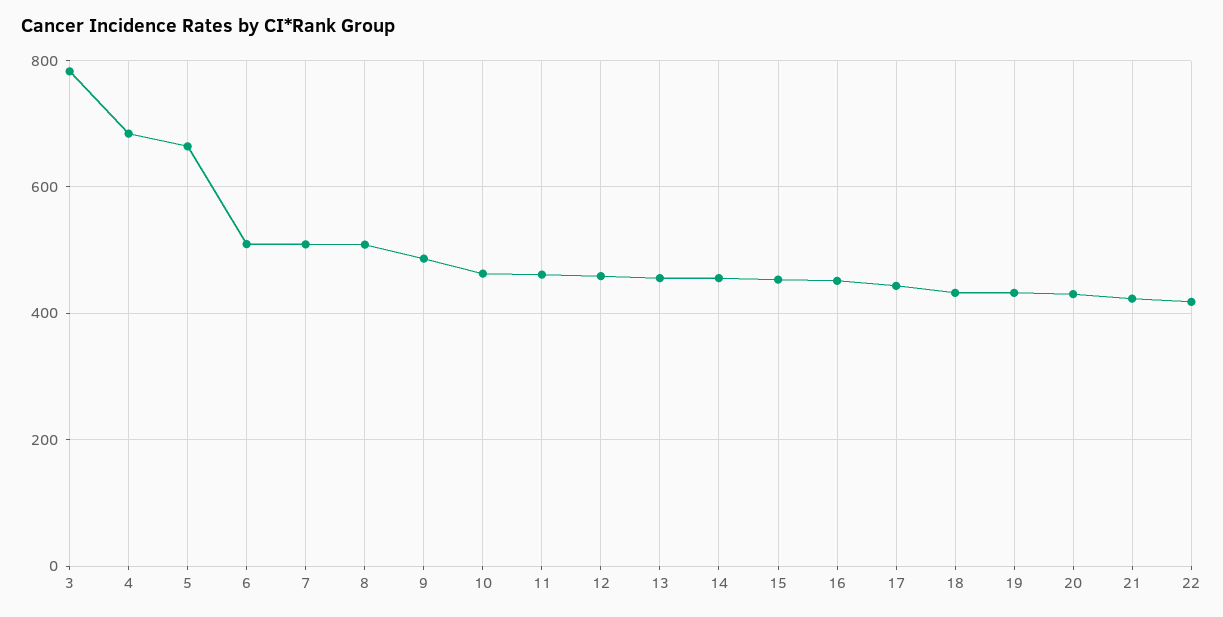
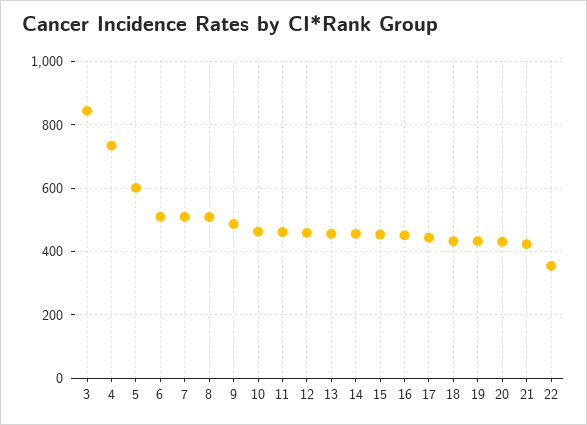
  {
-   "3": 780,
+   "3": 840,
-   "4": 680,
+   "4": 740,
-   "5": 660,
+   "5": 600,
    "6": 500,
    "7": 500,
    "8": 500,
    "9": 480,
    "10": 460,
    "11": 460,
    "12": 460,
    "13": 460,
    "14": 460,
    "15": 460,
    "16": 460,
    "17": 440,
    "18": 440,
    "19": 440,
    "20": 440,
    "21": 420,
-   "22": 420
+   "22": 360
  }

